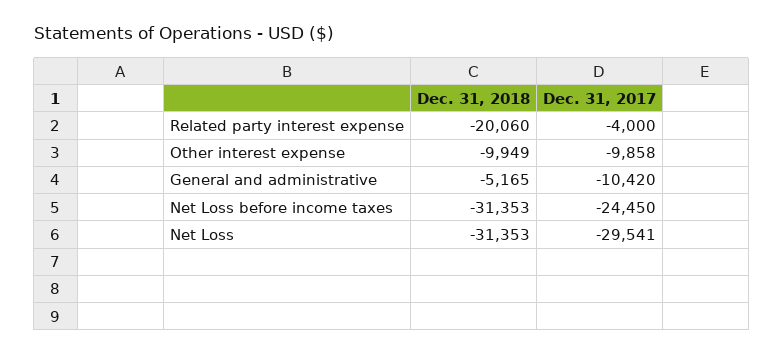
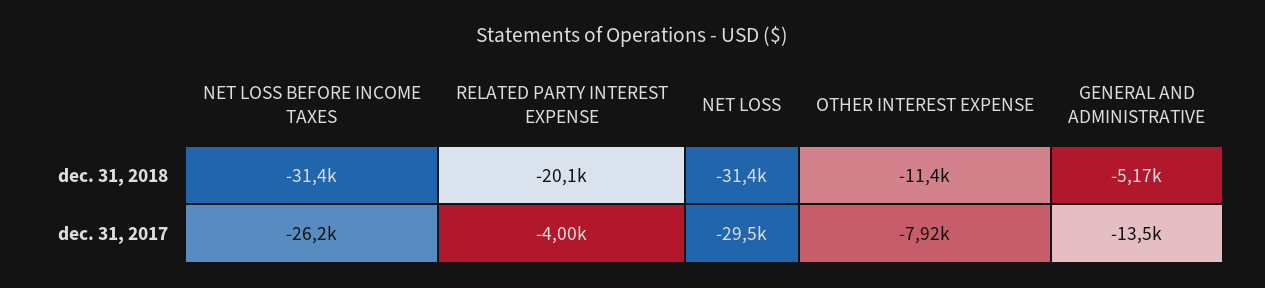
  {
    "Dec. 31, 2018": {
      "Related party interest expense": -20060,
-     "Other interest expense": -9949,
+     "Other interest expense": -11400,
      "General and administrative": -5165,
      "Net Loss before income taxes": -31353,
      "Net Loss": -31353
    },
    "Dec. 31, 2017": {
      "Related party interest expense": -4000,
-     "Other interest expense": -9858,
+     "Other interest expense": -7920,
-     "General and administrative": -10420,
+     "General and administrative": -13500,
-     "Net Loss before income taxes": -24450,
+     "Net Loss before income taxes": -26200,
      "Net Loss": -29541
    }
  }

